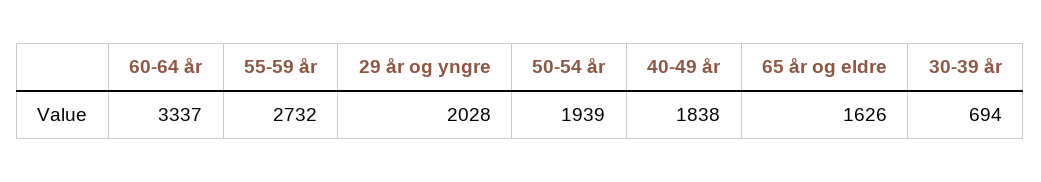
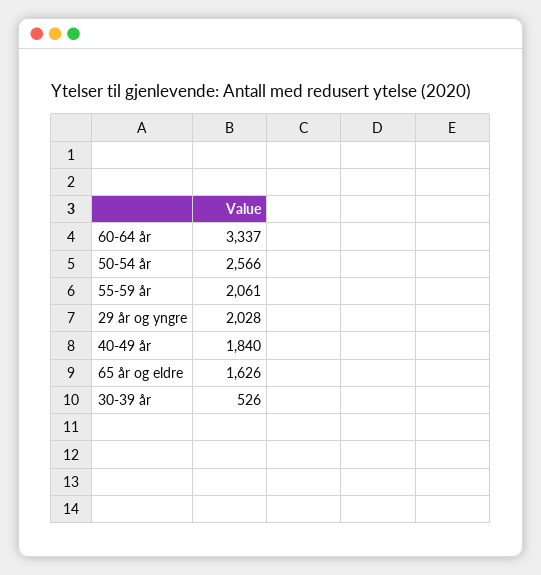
  {
    "60-64 år": 3337,
-   "55-59 år": 2732,
+   "55-59 år": 2061,
    "29 år og yngre": 2028,
-   "50-54 år": 1939,
+   "50-54 år": 2566,
-   "40-49 år": 1838,
+   "40-49 år": 1840,
    "65 år og eldre": 1626,
-   "30-39 år": 694
+   "30-39 år": 526
  }

